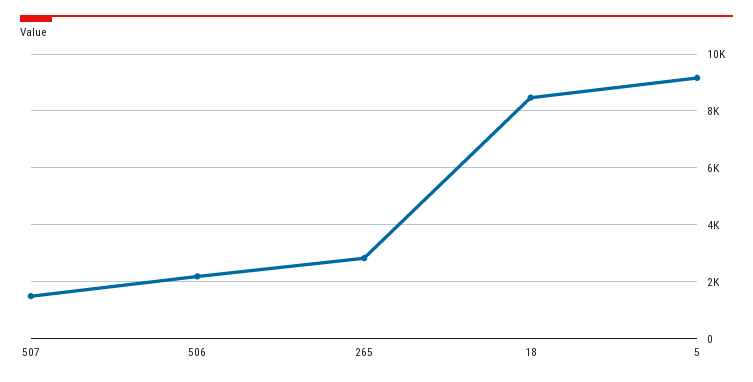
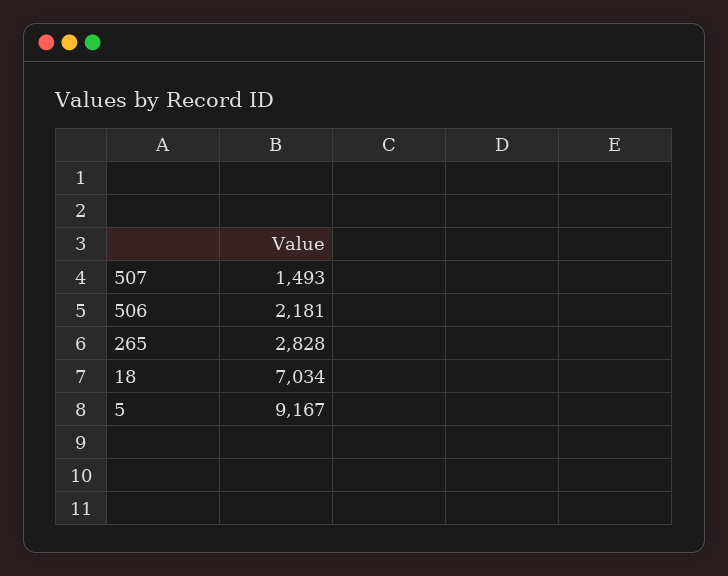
  {
    "507": 1493,
    "506": 2181,
    "265": 2828,
-   "18": 8500,
+   "18": 7034,
    "5": 9167
  }

